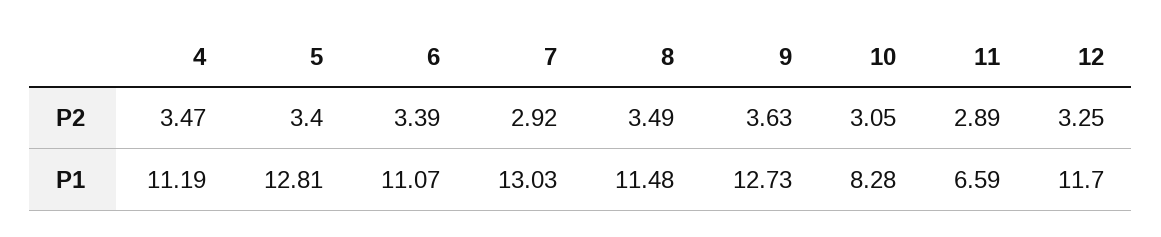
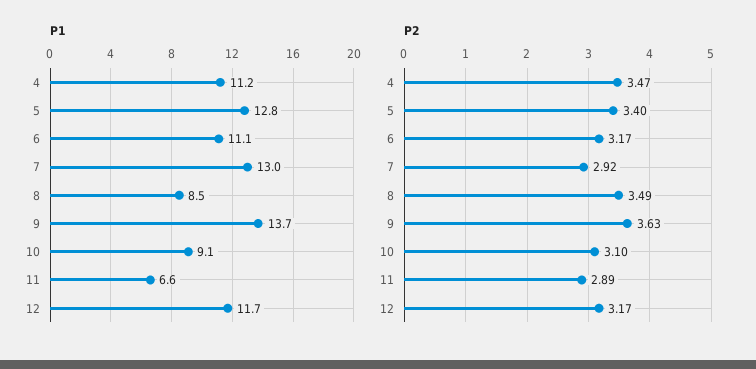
  {
    "P2": {
      "4": 3.47,
      "5": 3.4,
-     "6": 3.39,
+     "6": 3.17,
      "7": 2.92,
      "8": 3.49,
      "9": 3.63,
-     "10": 3.05,
+     "10": 3.1,
      "11": 2.89,
-     "12": 3.25
+     "12": 3.17
    },
    "P1": {
      "4": 11.19,
      "5": 12.81,
      "6": 11.07,
      "7": 13.03,
-     "8": 11.48,
+     "8": 8.5,
-     "9": 12.73,
+     "9": 13.7,
-     "10": 8.28,
+     "10": 9.1,
      "11": 6.59,
      "12": 11.7
    }
  }

